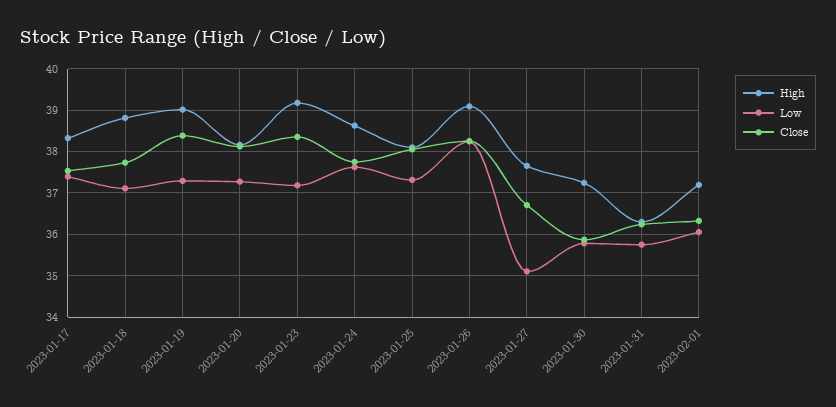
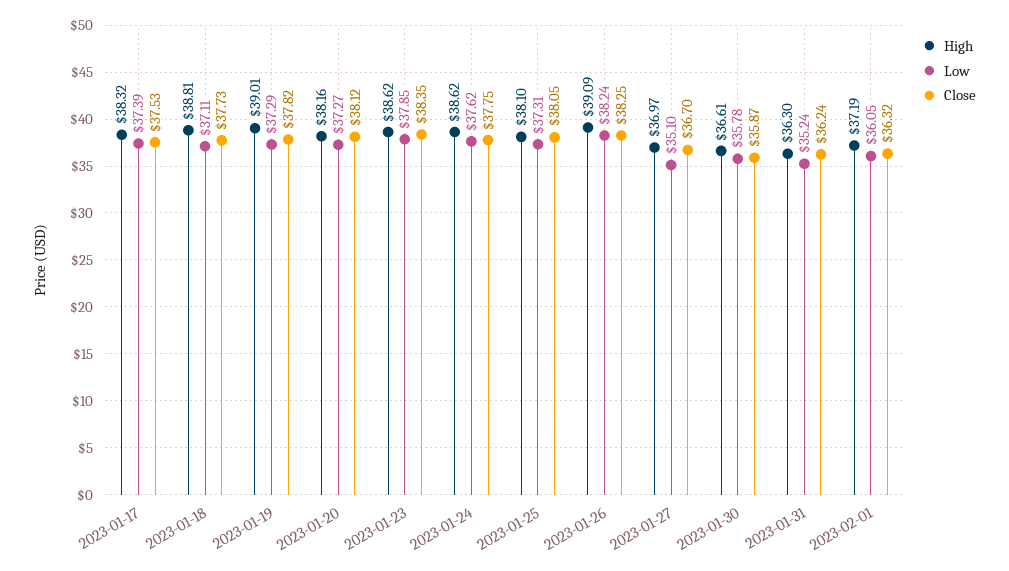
  {
    "High": {
      "2023-01-17": 38.32,
      "2023-01-18": 38.81,
      "2023-01-19": 39.01,
      "2023-01-20": 38.16,
-     "2023-01-23": 39.2,
+     "2023-01-23": 38.62,
      "2023-01-24": 38.62,
      "2023-01-25": 38.1,
      "2023-01-26": 39.09,
-     "2023-01-27": 37.6,
+     "2023-01-27": 36.97,
-     "2023-01-30": 37.2,
+     "2023-01-30": 36.61,
      "2023-01-31": 36.3,
      "2023-02-01": 37.19
    },
    "Low": {
      "2023-01-17": 37.39,
      "2023-01-18": 37.11,
      "2023-01-19": 37.29,
      "2023-01-20": 37.27,
-     "2023-01-23": 37.2,
+     "2023-01-23": 37.85,
      "2023-01-24": 37.62,
      "2023-01-25": 37.31,
      "2023-01-26": 38.24,
      "2023-01-27": 35.1,
      "2023-01-30": 35.78,
-     "2023-01-31": 35.8,
+     "2023-01-31": 35.24,
      "2023-02-01": 36.05
    },
    "Close": {
      "2023-01-17": 37.53,
      "2023-01-18": 37.73,
-     "2023-01-19": 38.4,
+     "2023-01-19": 37.82,
      "2023-01-20": 38.12,
      "2023-01-23": 38.35,
      "2023-01-24": 37.75,
      "2023-01-25": 38.05,
      "2023-01-26": 38.25,
      "2023-01-27": 36.7,
      "2023-01-30": 35.87,
      "2023-01-31": 36.24,
      "2023-02-01": 36.32
    }
  }

